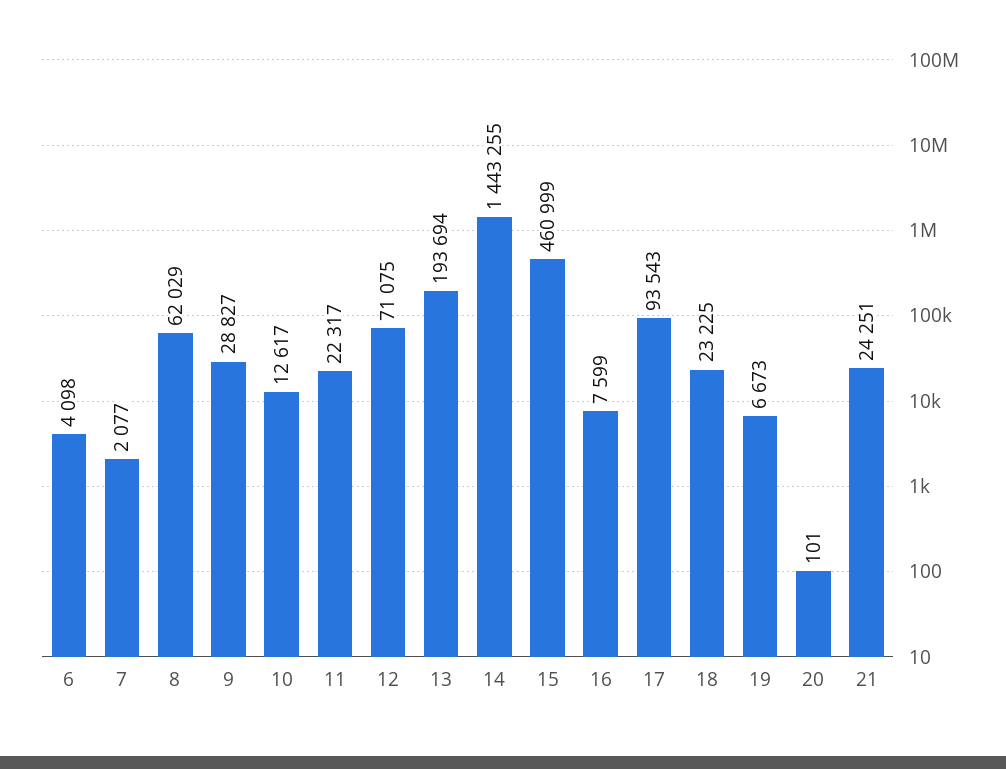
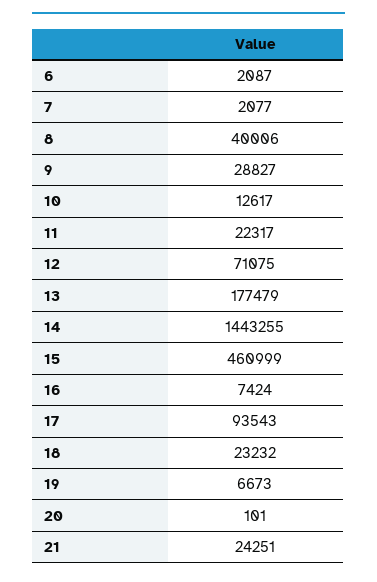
  {
-   "6": 4098,
+   "6": 2087,
    "7": 2077,
-   "8": 62029,
+   "8": 40006,
    "9": 28827,
    "10": 12617,
    "11": 22317,
    "12": 71075,
-   "13": 193694,
+   "13": 177479,
    "14": 1443255,
    "15": 460999,
-   "16": 7599,
+   "16": 7424,
    "17": 93543,
-   "18": 23225,
+   "18": 23232,
    "19": 6673,
    "20": 101,
    "21": 24251
  }

